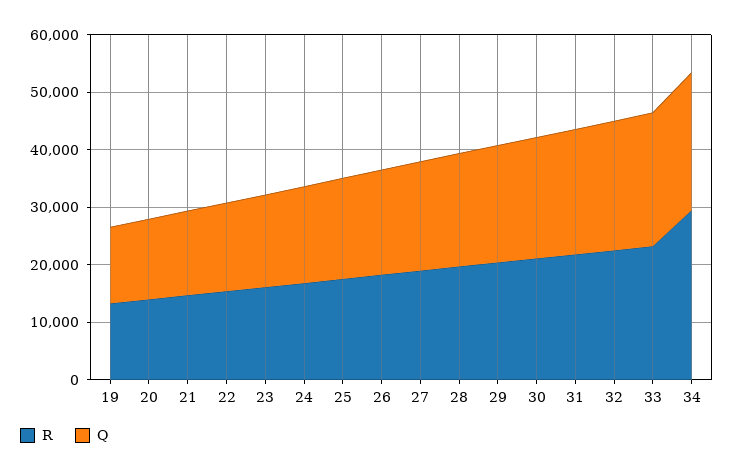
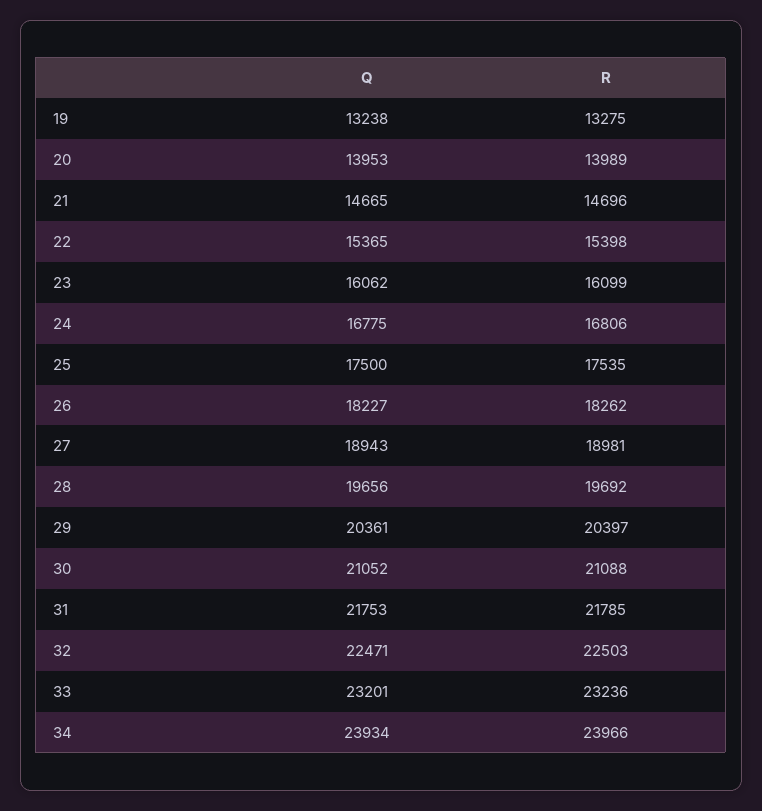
  {
    "R": {
      "19": 13275,
      "20": 13989,
      "21": 14696,
      "22": 15398,
      "23": 16099,
      "24": 16806,
      "25": 17535,
      "26": 18262,
      "27": 18981,
      "28": 19692,
      "29": 20397,
      "30": 21088,
      "31": 21785,
      "32": 22503,
      "33": 23236,
-     "34": 30000
+     "34": 23966
    },
    "Q": {
      "19": 13238,
      "20": 13953,
      "21": 14665,
      "22": 15365,
      "23": 16062,
      "24": 16775,
      "25": 17500,
      "26": 18227,
      "27": 18943,
      "28": 19656,
      "29": 20361,
      "30": 21052,
      "31": 21753,
      "32": 22471,
      "33": 23201,
      "34": 23934
    }
  }

